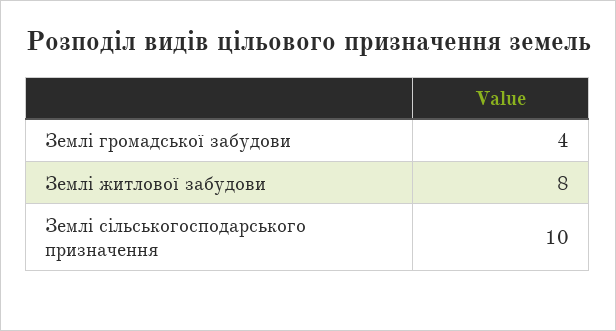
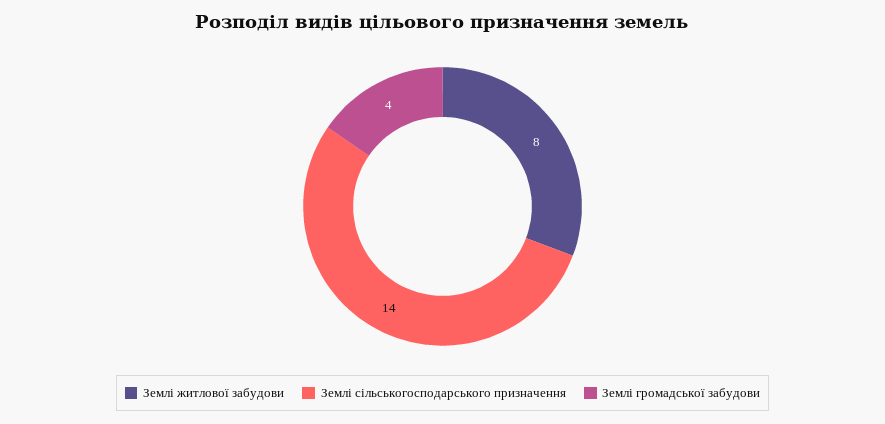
  {
    "Землі громадської забудови": 4,
    "Землі житлової забудови": 8,
-   "Землі сільськогосподарського призначення": 10
+   "Землі сільськогосподарського призначення": 14
  }

